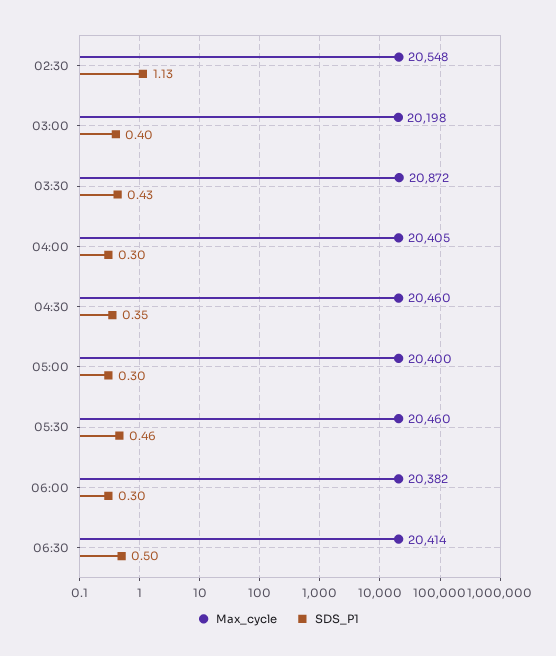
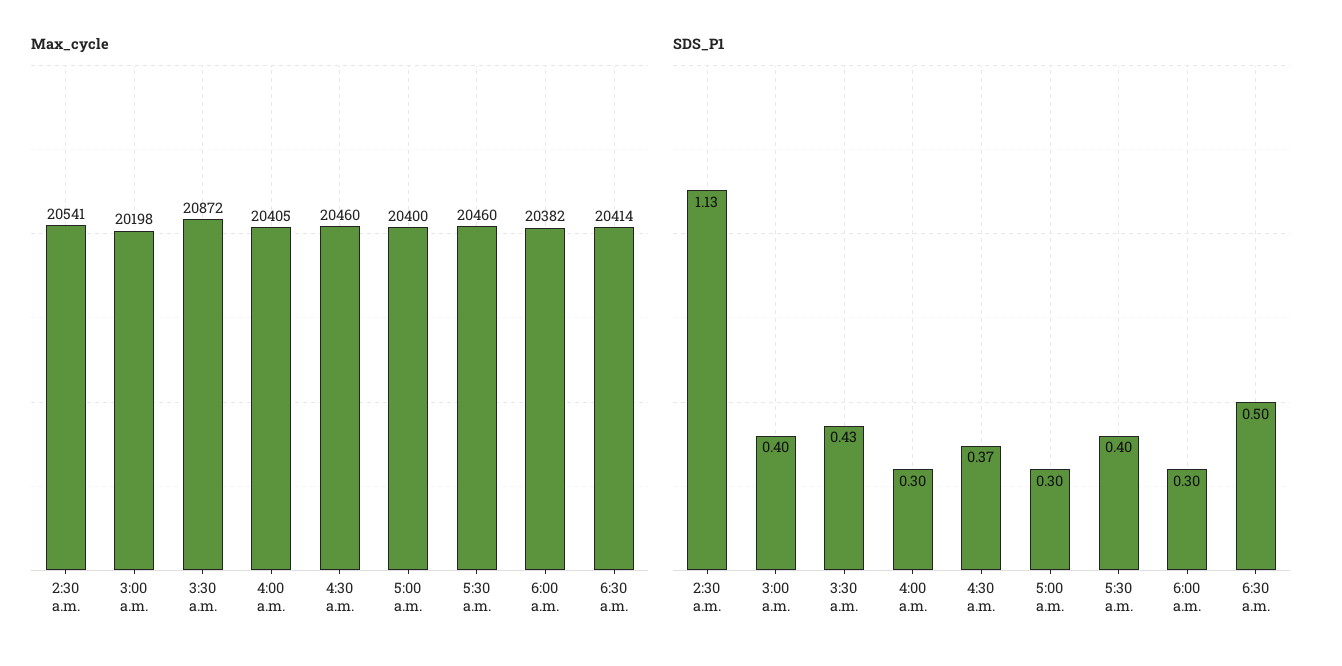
  {
    "Max_cycle": {
-     "02:30": 20548,
+     "02:30": 20541,
      "03:00": 20198,
      "03:30": 20872,
      "04:00": 20405,
      "04:30": 20460,
      "05:00": 20400,
      "05:30": 20460,
      "06:00": 20382,
      "06:30": 20414
    },
    "SDS_P1": {
      "02:30": 1.13,
      "03:00": 0.4,
      "03:30": 0.43,
      "04:00": 0.3,
-     "04:30": 0.35,
+     "04:30": 0.37,
      "05:00": 0.3,
-     "05:30": 0.46,
+     "05:30": 0.4,
      "06:00": 0.3,
      "06:30": 0.5
    }
  }

